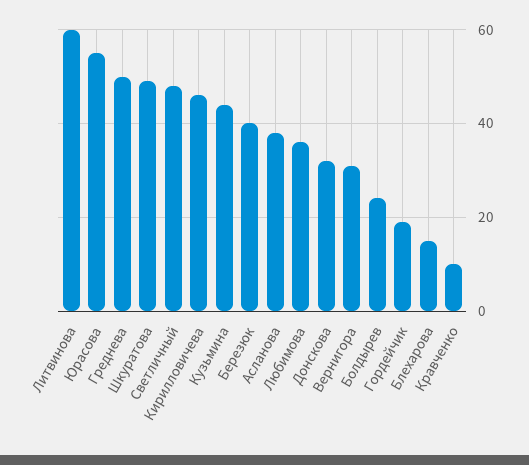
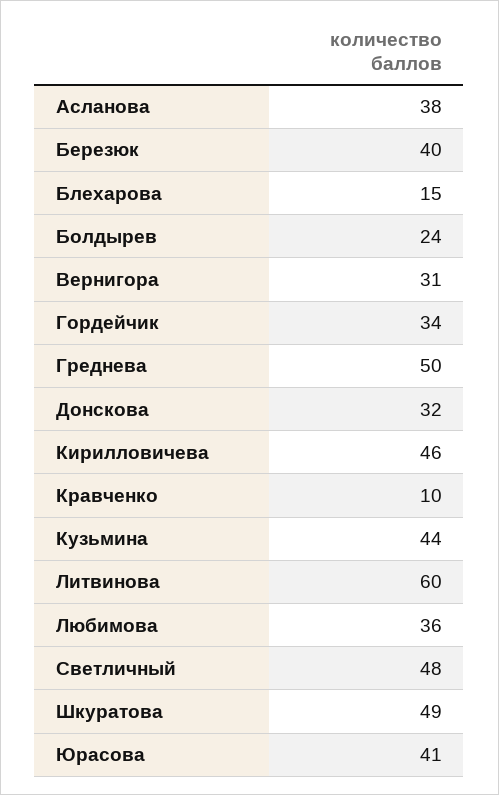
  {
    "Литвинова": 60,
-   "Юрасова": 55,
+   "Юрасова": 41,
    "Греднева": 50,
    "Шкуратова": 49,
    "Светличный": 48,
    "Кирилловичева": 46,
    "Кузьмина": 44,
    "Березюк": 40,
    "Асланова": 38,
    "Любимова": 36,
    "Донскова": 32,
    "Вернигора": 31,
    "Болдырев": 24,
-   "Гордейчик": 20,
+   "Гордейчик": 34,
    "Блехарова": 15,
    "Кравченко": 10
  }

